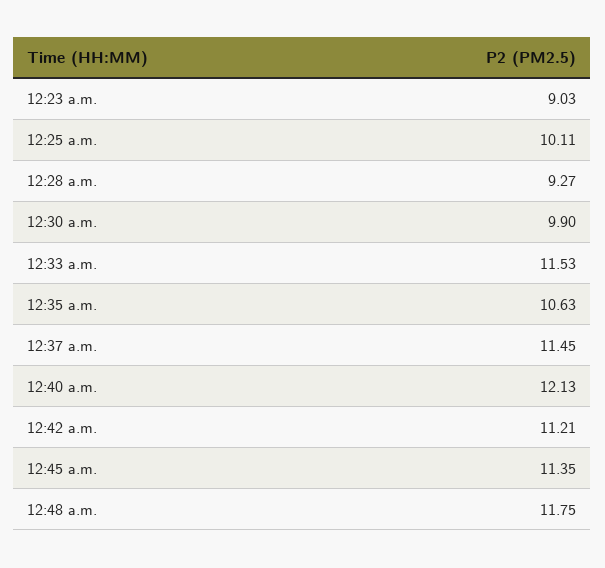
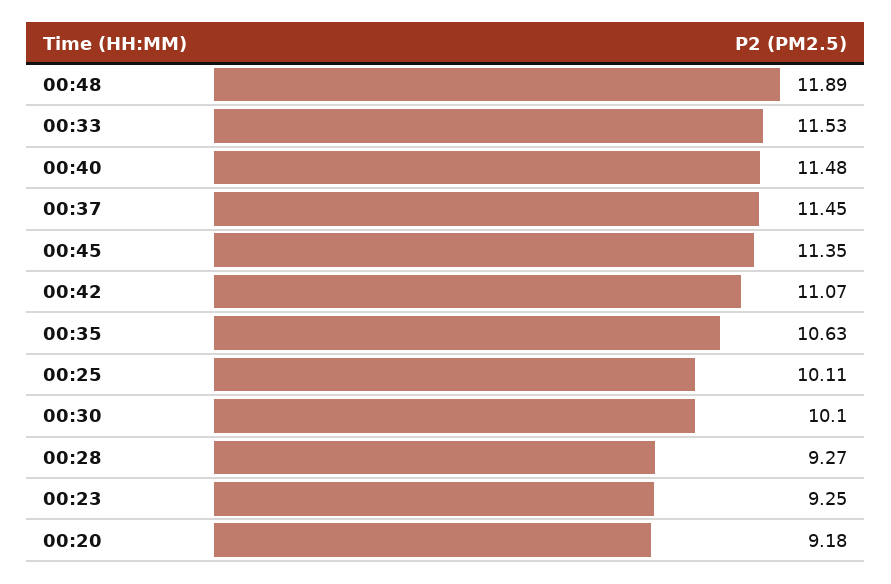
  {
-   "12:23 a.m.": 9.03,
+   "12:23 a.m.": 9.25,
    "12:25 a.m.": 10.11,
    "12:28 a.m.": 9.27,
-   "12:30 a.m.": 9.9,
+   "12:30 a.m.": 10.1,
    "12:33 a.m.": 11.53,
    "12:35 a.m.": 10.63,
    "12:37 a.m.": 11.45,
-   "12:40 a.m.": 12.13,
+   "12:40 a.m.": 11.48,
-   "12:42 a.m.": 11.21,
+   "12:42 a.m.": 11.07,
    "12:45 a.m.": 11.35,
-   "12:48 a.m.": 11.75
+   "12:48 a.m.": 11.89,
+   "00:20": 9.18
  }

